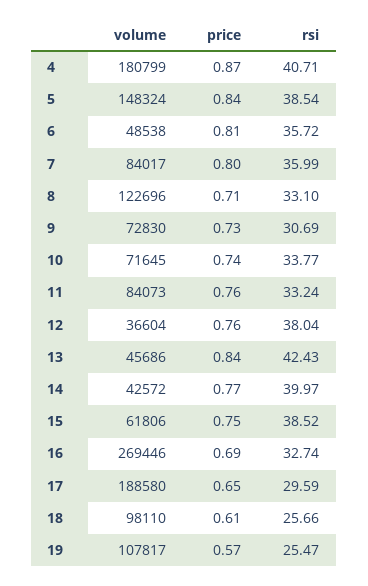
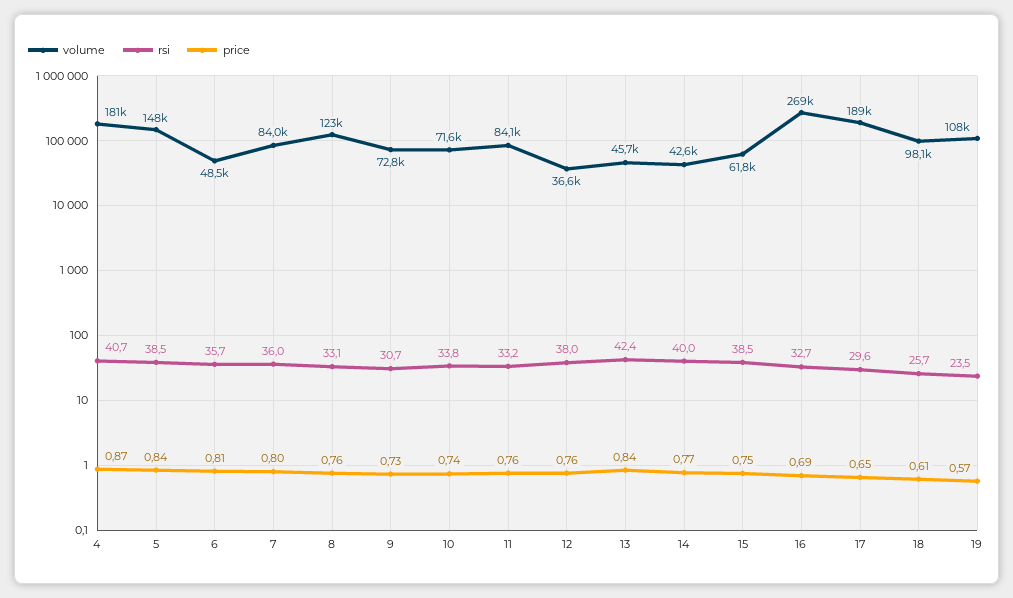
  {
    "volume": {
      "4": 180799,
      "5": 148324,
      "6": 48538,
      "7": 84017,
      "8": 122696,
      "9": 72830,
      "10": 71645,
      "11": 84073,
      "12": 36604,
      "13": 45686,
      "14": 42572,
      "15": 61806,
      "16": 269446,
      "17": 188580,
      "18": 98110,
      "19": 107817
    },
    "price": {
      "4": 0.87,
      "5": 0.84,
      "6": 0.81,
      "7": 0.8,
-     "8": 0.71,
+     "8": 0.76,
      "9": 0.73,
      "10": 0.74,
      "11": 0.76,
      "12": 0.76,
      "13": 0.84,
      "14": 0.77,
      "15": 0.75,
      "16": 0.69,
      "17": 0.65,
      "18": 0.61,
      "19": 0.57
    },
    "rsi": {
      "4": 40.71,
      "5": 38.54,
      "6": 35.72,
      "7": 35.99,
      "8": 33.1,
      "9": 30.69,
      "10": 33.77,
      "11": 33.24,
      "12": 38.04,
      "13": 42.43,
      "14": 39.97,
      "15": 38.52,
      "16": 32.74,
      "17": 29.59,
      "18": 25.66,
-     "19": 25.47
+     "19": 23.5
    }
  }

